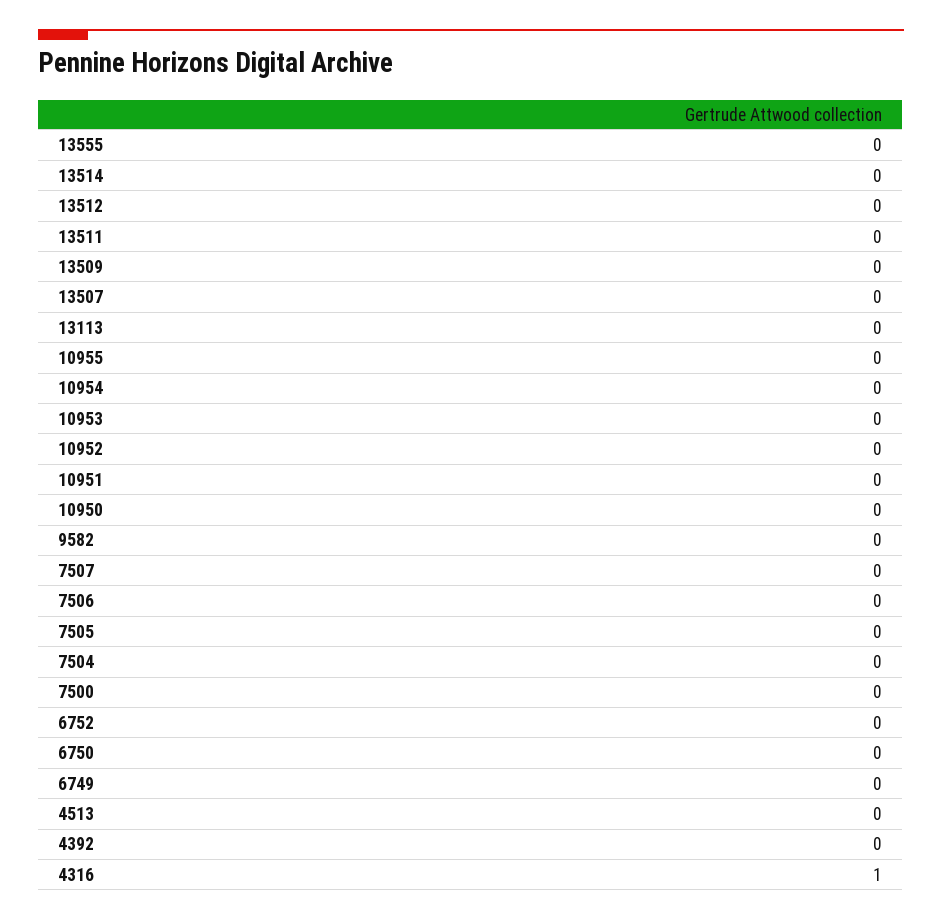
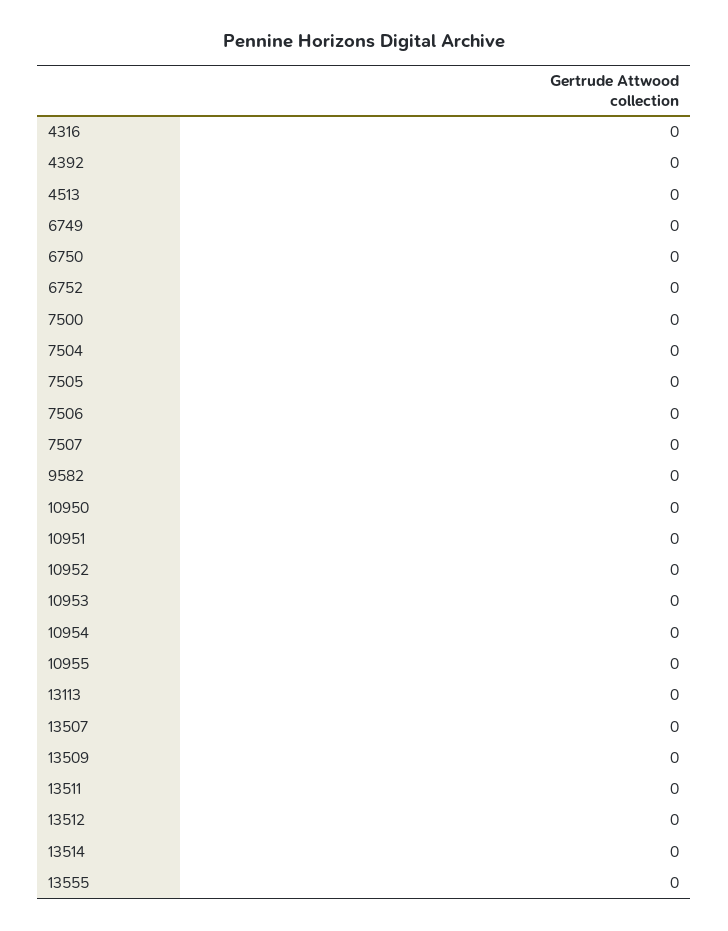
  {
    "13555": 0,
    "13514": 0,
    "13512": 0,
    "13511": 0,
    "13509": 0,
    "13507": 0,
    "13113": 0,
    "10955": 0,
    "10954": 0,
    "10953": 0,
    "10952": 0,
    "10951": 0,
    "10950": 0,
    "9582": 0,
    "7507": 0,
    "7506": 0,
    "7505": 0,
    "7504": 0,
    "7500": 0,
    "6752": 0,
    "6750": 0,
    "6749": 0,
    "4513": 0,
    "4392": 0,
-   "4316": 1
+   "4316": 0
  }

